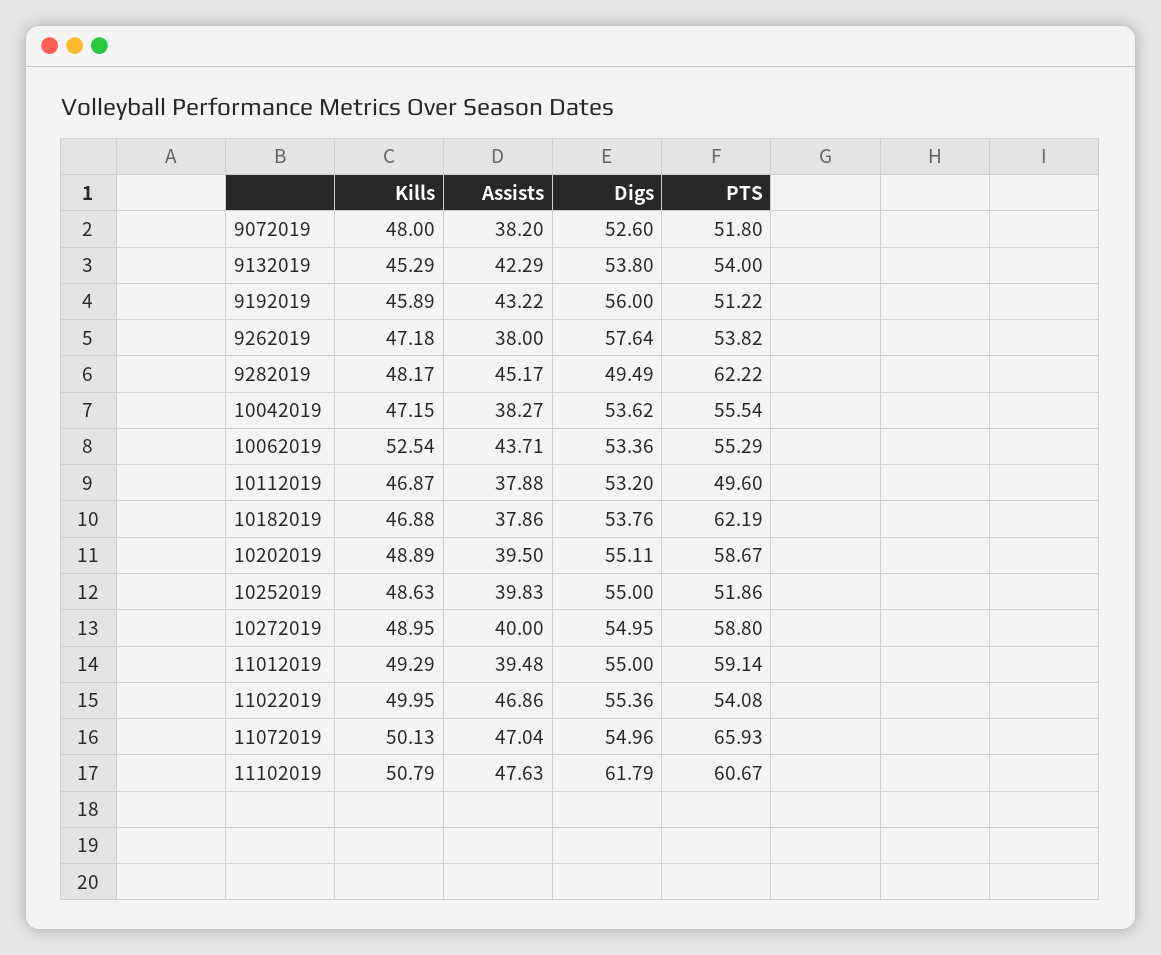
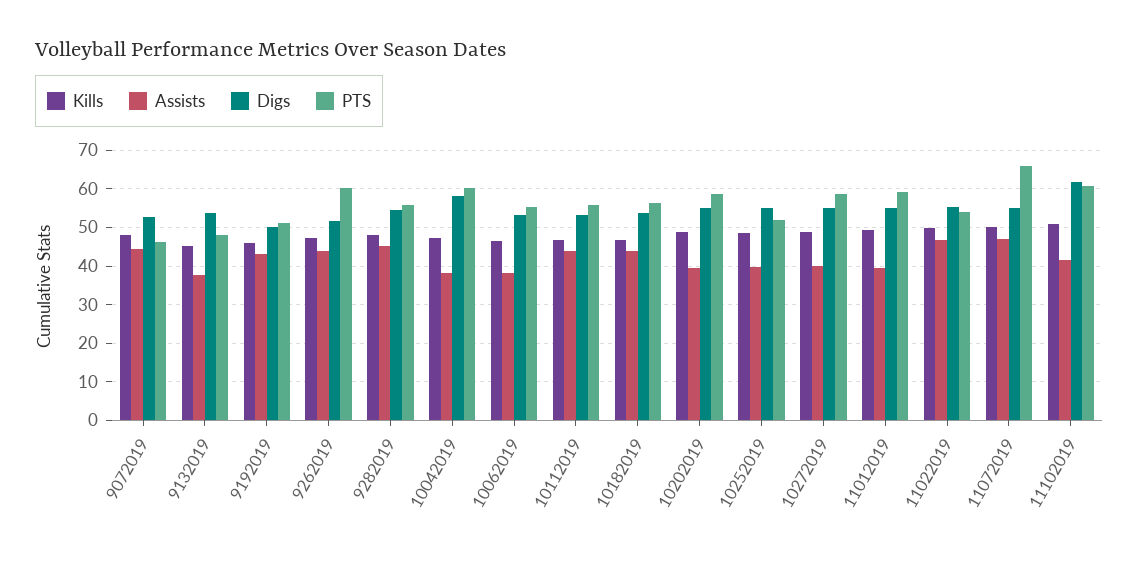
  {
    "Kills": {
      "9072019": 48,
      "9132019": 45.29,
      "9192019": 45.89,
      "9262019": 47.18,
      "9282019": 48.17,
      "10042019": 47.15,
-     "10062019": 52.54,
+     "10062019": 46,
      "10112019": 46.87,
      "10182019": 46.88,
      "10202019": 48.89,
      "10252019": 48.63,
      "10272019": 48.95,
      "11012019": 49.29,
      "11022019": 49.95,
      "11072019": 50.13,
      "11102019": 50.79
    },
    "Assists": {
-     "9072019": 38.2,
+     "9072019": 44,
-     "9132019": 42.29,
+     "9132019": 38,
      "9192019": 43.22,
-     "9262019": 38,
+     "9262019": 44,
      "9282019": 45.17,
      "10042019": 38.27,
-     "10062019": 43.71,
+     "10062019": 38,
-     "10112019": 37.88,
+     "10112019": 44,
-     "10182019": 37.86,
+     "10182019": 44,
      "10202019": 39.5,
      "10252019": 39.83,
      "10272019": 40,
      "11012019": 39.48,
      "11022019": 46.86,
      "11072019": 47.04,
-     "11102019": 47.63
+     "11102019": 42
    },
    "Digs": {
      "9072019": 52.6,
      "9132019": 53.8,
-     "9192019": 56,
+     "9192019": 50,
-     "9262019": 57.64,
+     "9262019": 52,
-     "9282019": 49.49,
+     "9282019": 54,
-     "10042019": 53.62,
+     "10042019": 58,
      "10062019": 53.36,
      "10112019": 53.2,
      "10182019": 53.76,
      "10202019": 55.11,
      "10252019": 55,
      "10272019": 54.95,
      "11012019": 55,
      "11022019": 55.36,
      "11072019": 54.96,
      "11102019": 61.79
    },
    "PTS": {
-     "9072019": 51.8,
+     "9072019": 46,
-     "9132019": 54,
+     "9132019": 48,
      "9192019": 51.22,
-     "9262019": 53.82,
+     "9262019": 60,
-     "9282019": 62.22,
+     "9282019": 56,
-     "10042019": 55.54,
+     "10042019": 60,
      "10062019": 55.29,
-     "10112019": 49.6,
+     "10112019": 56,
-     "10182019": 62.19,
+     "10182019": 56,
      "10202019": 58.67,
      "10252019": 51.86,
      "10272019": 58.8,
      "11012019": 59.14,
      "11022019": 54.08,
      "11072019": 65.93,
      "11102019": 60.67
    }
  }

